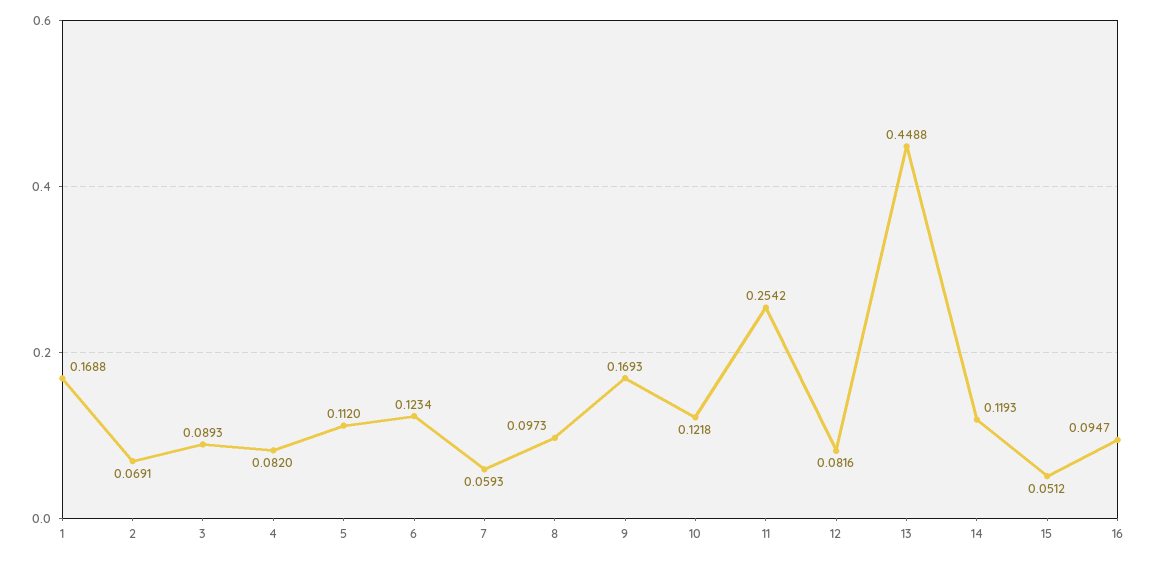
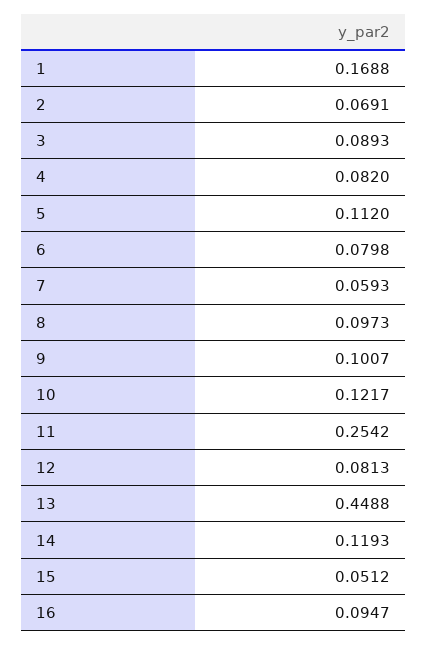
  {
    "1": 0.1688,
    "2": 0.0691,
    "3": 0.0893,
    "4": 0.082,
    "5": 0.112,
-   "6": 0.1234,
+   "6": 0.0798,
    "7": 0.0593,
    "8": 0.0973,
-   "9": 0.1693,
+   "9": 0.1007,
-   "10": 0.1218,
+   "10": 0.1217,
    "11": 0.2542,
-   "12": 0.0816,
+   "12": 0.0813,
    "13": 0.4488,
    "14": 0.1193,
    "15": 0.0512,
    "16": 0.0947
  }

